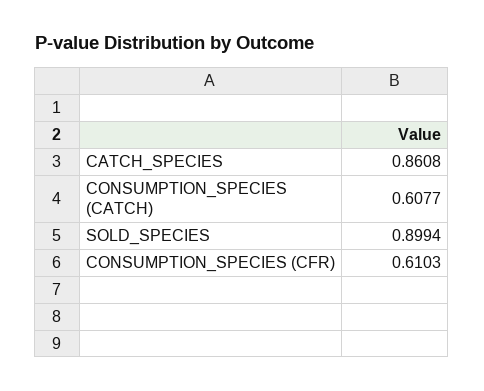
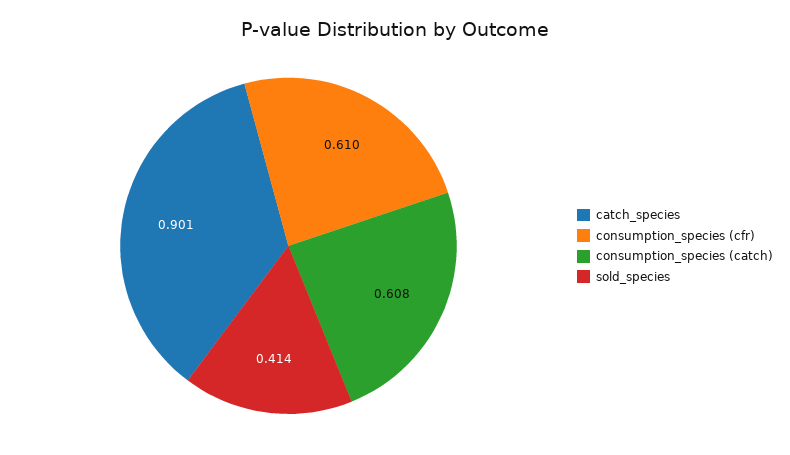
  {
-   "CATCH_SPECIES": 0.8608,
+   "CATCH_SPECIES": 0.901,
    "CONSUMPTION_SPECIES (CATCH)": 0.6077,
-   "SOLD_SPECIES": 0.8994,
+   "SOLD_SPECIES": 0.414,
    "CONSUMPTION_SPECIES (CFR)": 0.6103
  }

